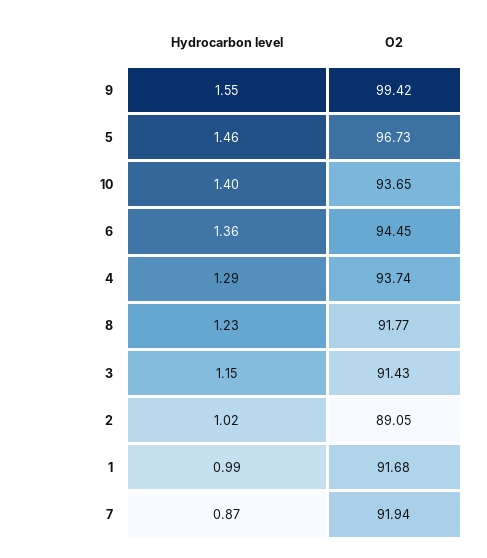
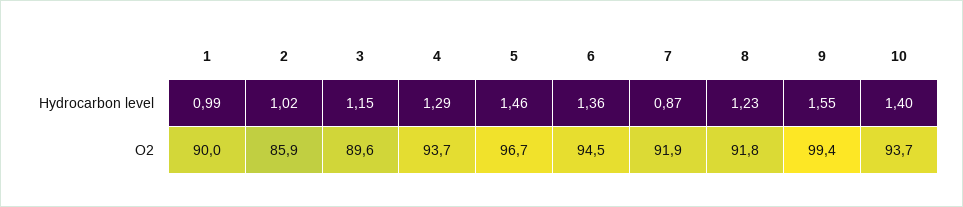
  {
    "Hydrocarbon level": {
      "9": 1.55,
      "5": 1.46,
      "10": 1.4,
      "6": 1.36,
      "4": 1.29,
      "8": 1.23,
      "3": 1.15,
      "2": 1.02,
      "1": 0.99,
      "7": 0.87
    },
    "O2": {
      "9": 99.42,
      "5": 96.73,
      "10": 93.65,
      "6": 94.45,
      "4": 93.74,
      "8": 91.77,
-     "3": 91.43,
+     "3": 89.6,
-     "2": 89.05,
+     "2": 85.9,
-     "1": 91.68,
+     "1": 90,
      "7": 91.94
    }
  }

